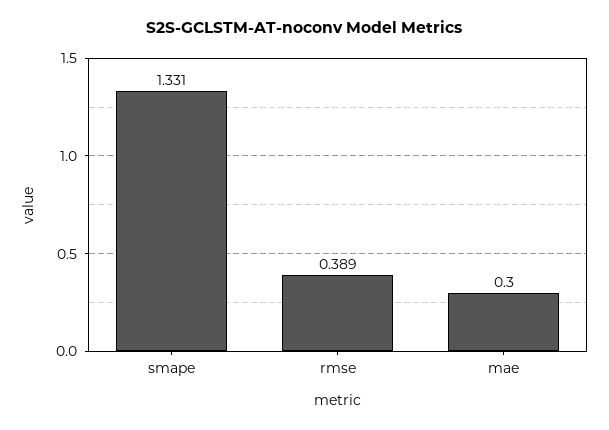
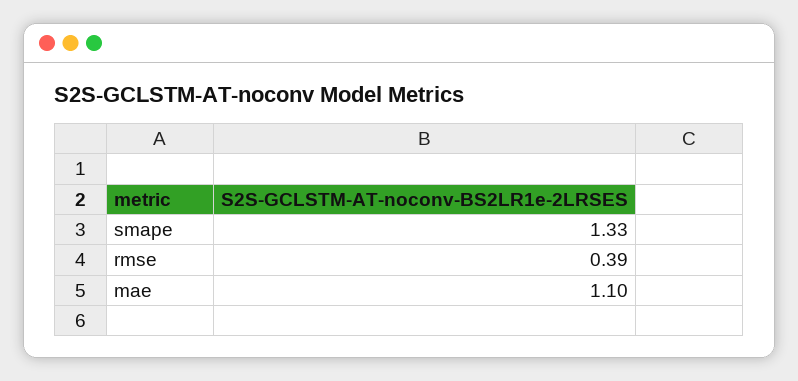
  {
    "smape": 1.331,
    "rmse": 0.389,
-   "mae": 0.3
+   "mae": 1.1
  }

